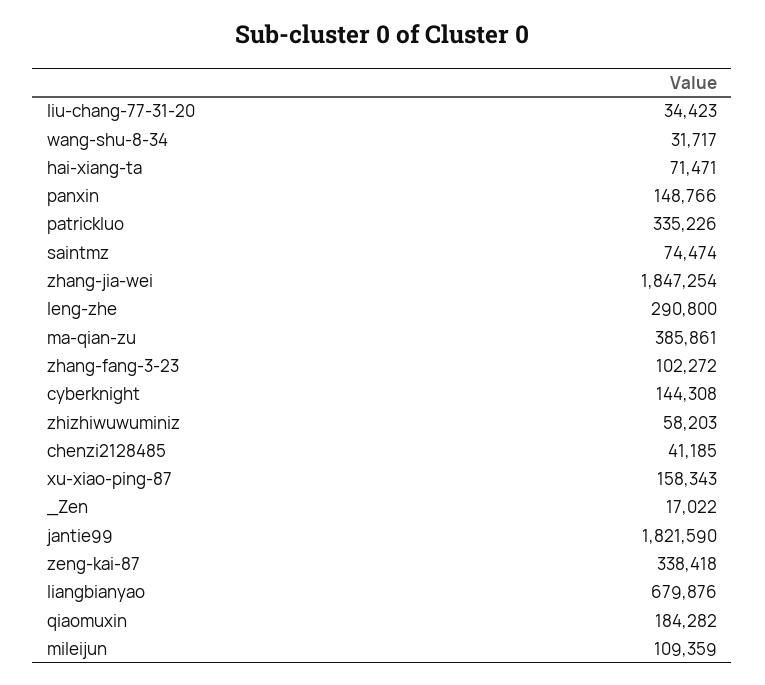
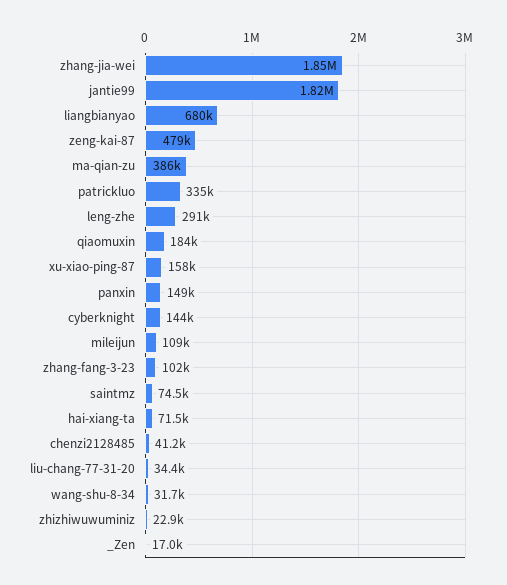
  {
    "liu-chang-77-31-20": 34423,
    "wang-shu-8-34": 31717,
    "hai-xiang-ta": 71471,
    "panxin": 148766,
    "patrickluo": 335226,
    "saintmz": 74474,
    "zhang-jia-wei": 1847254,
    "leng-zhe": 290800,
    "ma-qian-zu": 385861,
    "zhang-fang-3-23": 102272,
    "cyberknight": 144308,
-   "zhizhiwuwuminiz": 58203,
+   "zhizhiwuwuminiz": 22900,
    "chenzi2128485": 41185,
    "xu-xiao-ping-87": 158343,
    "_Zen": 17022,
    "jantie99": 1821590,
-   "zeng-kai-87": 338418,
+   "zeng-kai-87": 479000,
    "liangbianyao": 679876,
    "qiaomuxin": 184282,
    "mileijun": 109359
  }

